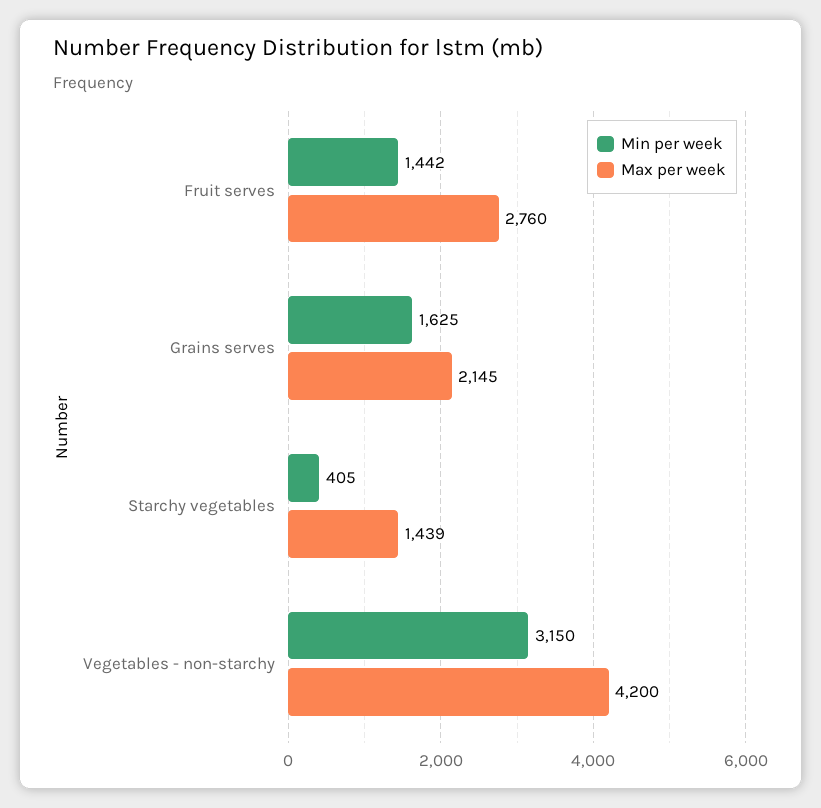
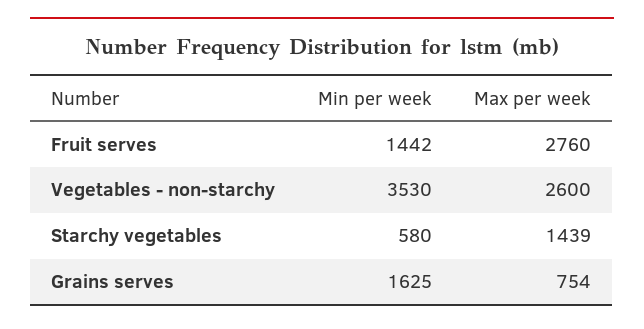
  {
    "Min per week": {
      "Fruit serves": 1442,
      "Grains serves": 1625,
-     "Starchy vegetables": 405,
+     "Starchy vegetables": 580,
-     "Vegetables - non-starchy": 3150
+     "Vegetables - non-starchy": 3530
    },
    "Max per week": {
      "Fruit serves": 2760,
-     "Grains serves": 2145,
+     "Grains serves": 754,
      "Starchy vegetables": 1439,
-     "Vegetables - non-starchy": 4200
+     "Vegetables - non-starchy": 2600
    }
  }

